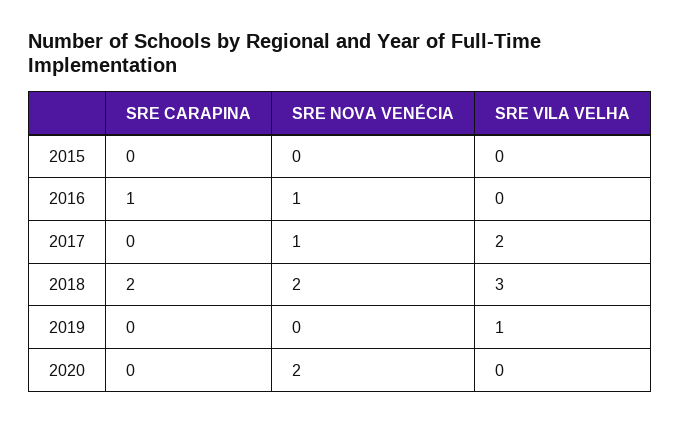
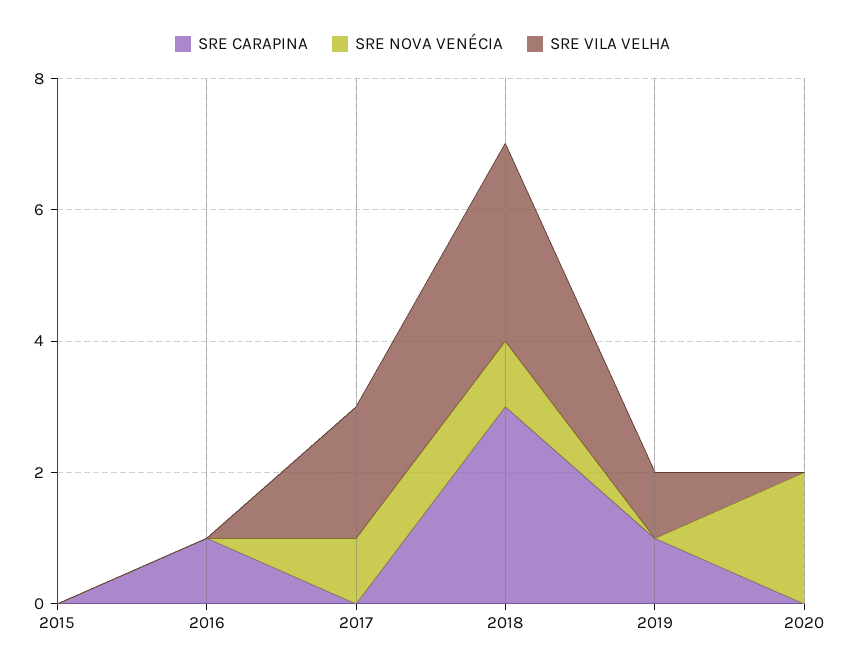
  {
    "SRE CARAPINA": {
      "2015": 0,
      "2016": 1,
      "2017": 0,
-     "2018": 2,
+     "2018": 3,
-     "2019": 0,
+     "2019": 1,
      "2020": 0
    },
    "SRE NOVA VENÉCIA": {
      "2015": 0,
-     "2016": 1,
+     "2016": 0,
      "2017": 1,
-     "2018": 2,
+     "2018": 1,
      "2019": 0,
      "2020": 2
    },
    "SRE VILA VELHA": {
      "2015": 0,
      "2016": 0,
      "2017": 2,
      "2018": 3,
      "2019": 1,
      "2020": 0
    }
  }

